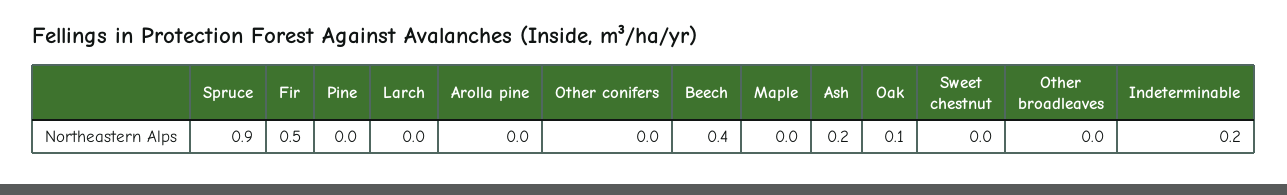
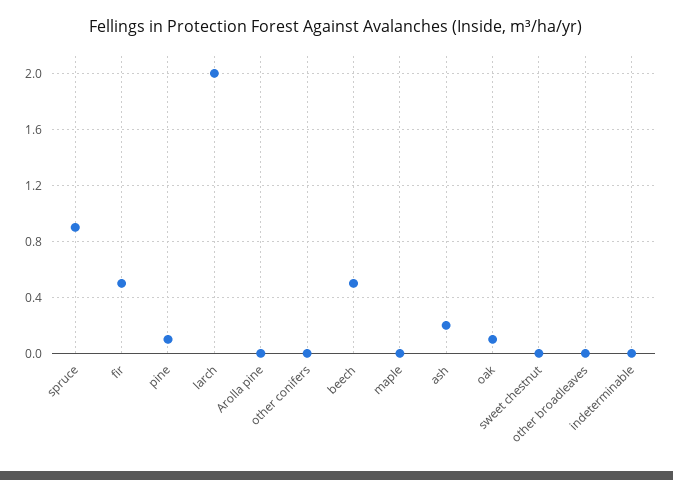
  {
    "Spruce": 0.9,
    "Fir": 0.5,
-   "Pine": 0,
+   "Pine": 0.1,
-   "Larch": 0,
+   "Larch": 2,
    "Arolla pine": 0,
    "Other conifers": 0,
-   "Beech": 0.4,
+   "Beech": 0.5,
    "Maple": 0,
    "Ash": 0.2,
    "Oak": 0.1,
    "Sweet chestnut": 0,
    "Other broadleaves": 0,
-   "Indeterminable": 0.2
+   "Indeterminable": 0
  }

